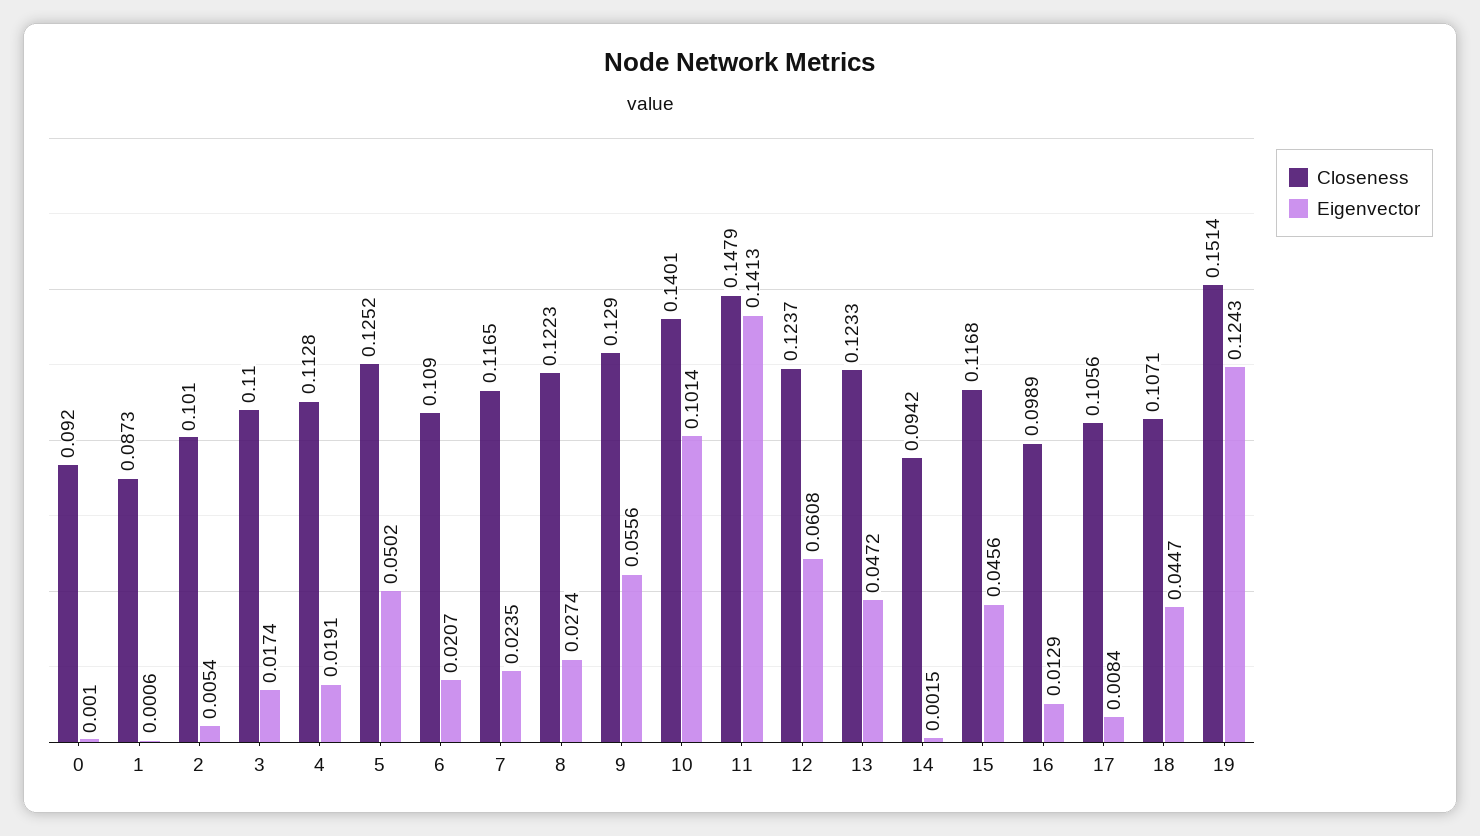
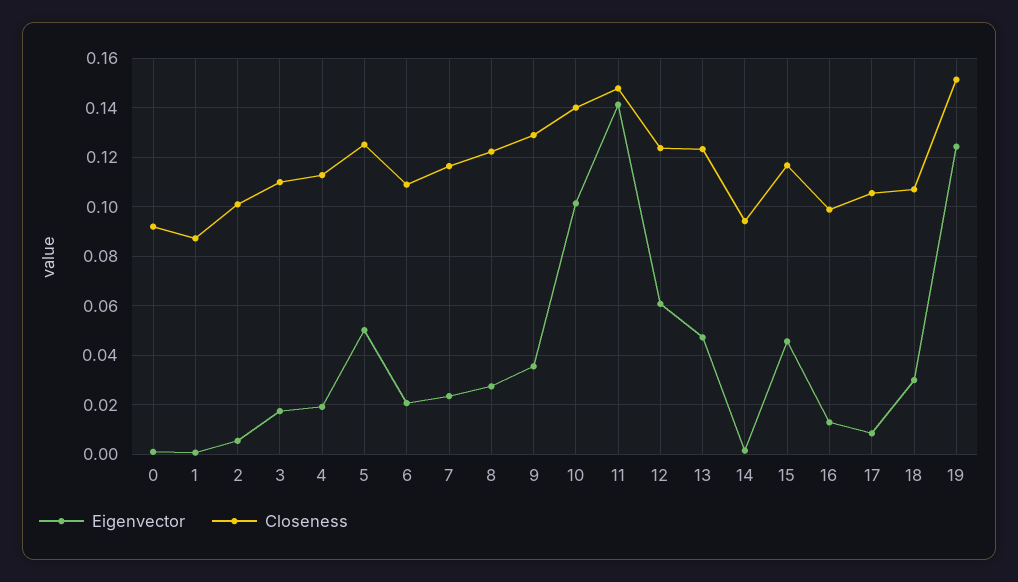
  {
    "Closeness": {
      "0": 0.092,
      "1": 0.0873,
      "2": 0.101,
      "3": 0.11,
      "4": 0.1128,
      "5": 0.1252,
      "6": 0.109,
      "7": 0.1165,
      "8": 0.1223,
      "9": 0.129,
      "10": 0.1401,
      "11": 0.1479,
      "12": 0.1237,
      "13": 0.1233,
      "14": 0.0942,
      "15": 0.1168,
      "16": 0.0989,
      "17": 0.1056,
      "18": 0.1071,
      "19": 0.1514
    },
    "Eigenvector": {
      "0": 0.001,
      "1": 0.0006,
      "2": 0.0054,
      "3": 0.0174,
      "4": 0.0191,
      "5": 0.0502,
      "6": 0.0207,
      "7": 0.0235,
      "8": 0.0274,
-     "9": 0.0556,
+     "9": 0.035,
      "10": 0.1014,
      "11": 0.1413,
      "12": 0.0608,
      "13": 0.0472,
      "14": 0.0015,
      "15": 0.0456,
      "16": 0.0129,
      "17": 0.0084,
-     "18": 0.0447,
+     "18": 0.03,
      "19": 0.1243
    }
  }

